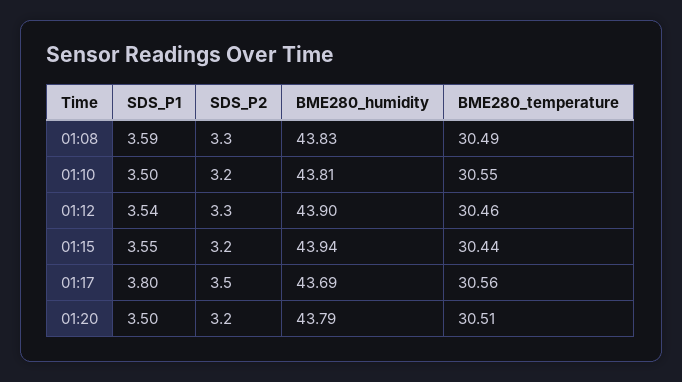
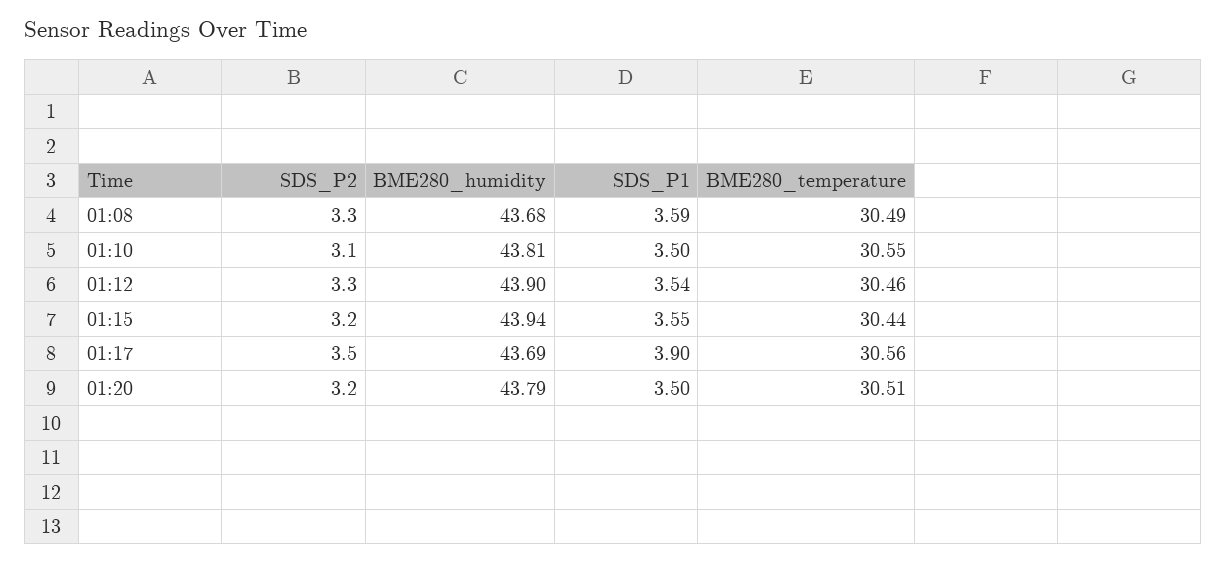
  {
    "SDS_P1": {
      "01:08": 3.59,
      "01:10": 3.5,
      "01:12": 3.54,
      "01:15": 3.55,
-     "01:17": 3.8,
+     "01:17": 3.9,
      "01:20": 3.5
    },
    "SDS_P2": {
      "01:08": 3.3,
-     "01:10": 3.2,
+     "01:10": 3.1,
      "01:12": 3.3,
      "01:15": 3.2,
      "01:17": 3.5,
      "01:20": 3.2
    },
    "BME280_humidity": {
-     "01:08": 43.83,
+     "01:08": 43.68,
      "01:10": 43.81,
      "01:12": 43.9,
      "01:15": 43.94,
      "01:17": 43.69,
      "01:20": 43.79
    },
    "BME280_temperature": {
      "01:08": 30.49,
      "01:10": 30.55,
      "01:12": 30.46,
      "01:15": 30.44,
      "01:17": 30.56,
      "01:20": 30.51
    }
  }

